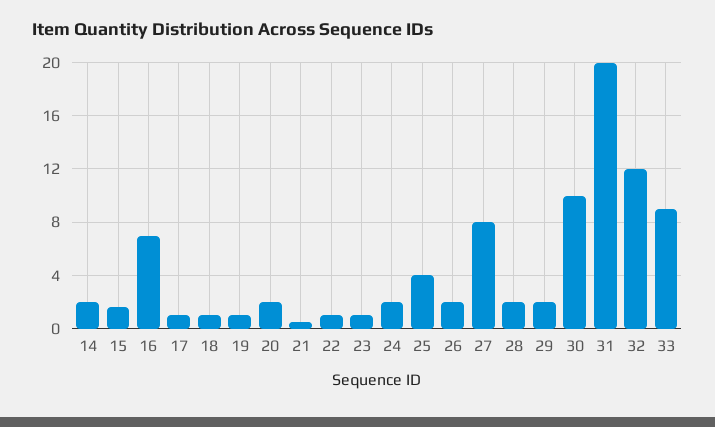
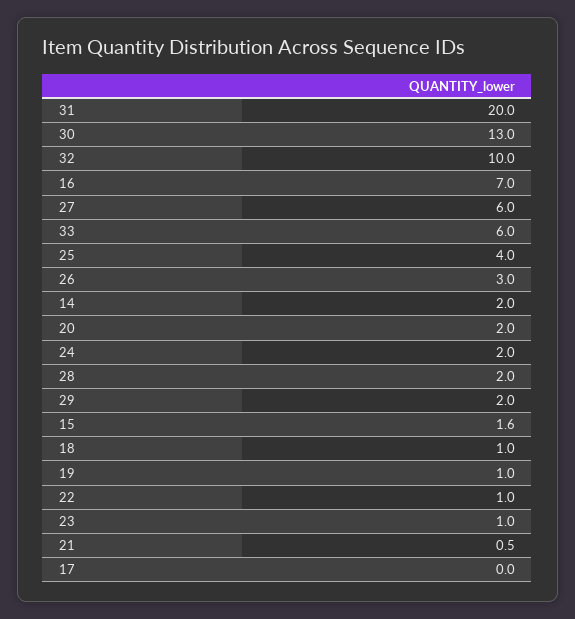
  {
    "14": 2,
    "15": 1.6,
    "16": 7,
-   "17": 1,
+   "17": 0,
    "18": 1,
    "19": 1,
    "20": 2,
    "21": 0.5,
    "22": 1,
    "23": 1,
    "24": 2,
    "25": 4,
-   "26": 2,
+   "26": 3,
-   "27": 8,
+   "27": 6,
    "28": 2,
    "29": 2,
-   "30": 10,
+   "30": 13,
    "31": 20,
-   "32": 12,
+   "32": 10,
-   "33": 9
+   "33": 6
  }

